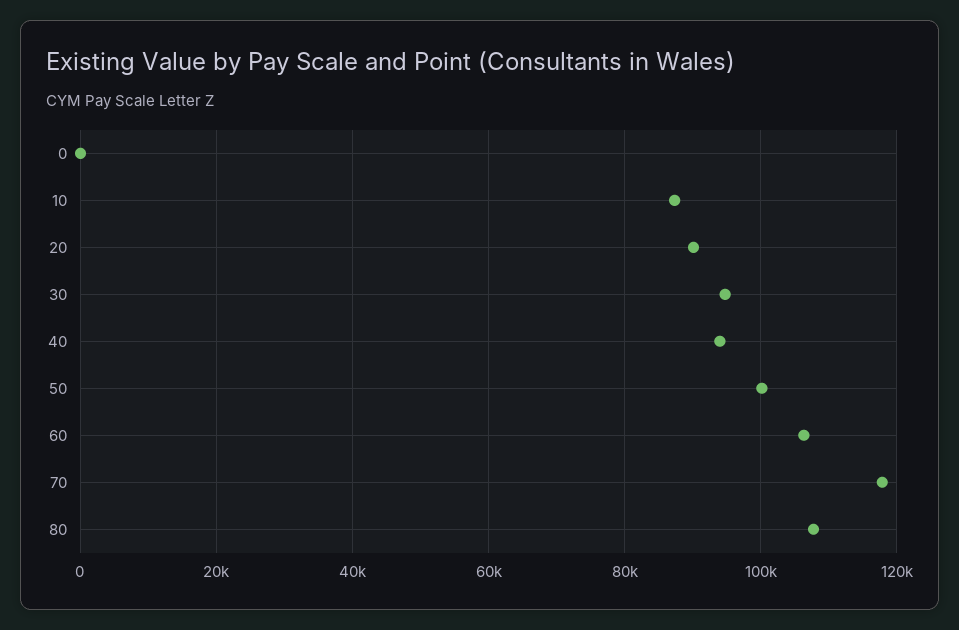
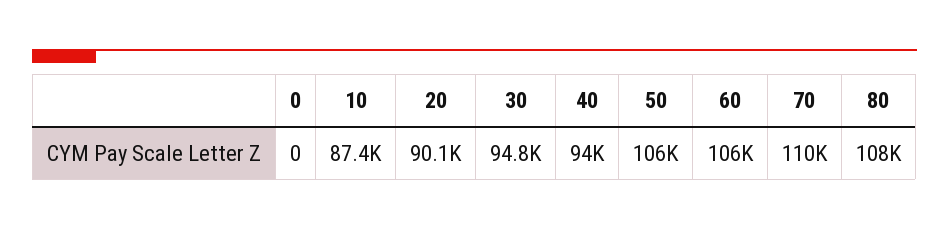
  {
    "0": 0,
    "10": 87400,
    "20": 90100,
    "30": 94800,
    "40": 94000,
-   "50": 100000,
+   "50": 106000,
    "60": 106000,
-   "70": 118000,
+   "70": 110000,
    "80": 108000
  }

